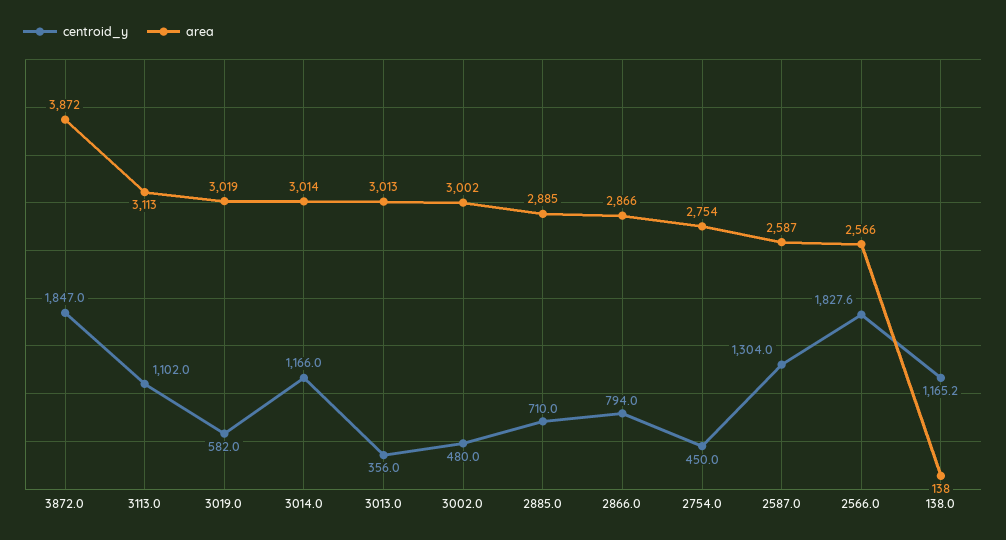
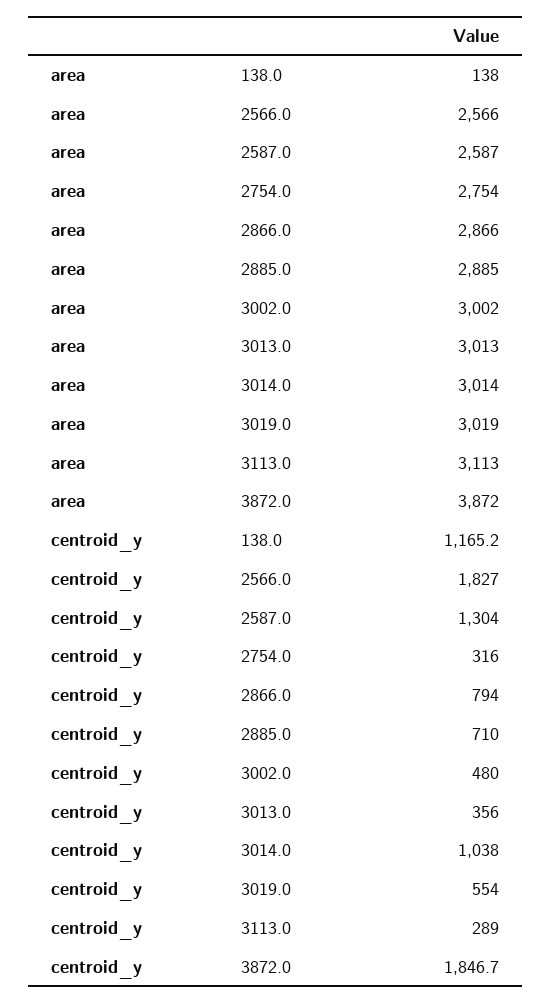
  {
    "centroid_y": {
-     "3872.0": 1847,
+     "3872.0": 1846.7,
-     "3113.0": 1102,
+     "3113.0": 289,
-     "3019.0": 582,
+     "3019.0": 554,
-     "3014.0": 1166,
+     "3014.0": 1038,
      "3013.0": 356,
      "3002.0": 480,
      "2885.0": 710,
      "2866.0": 794,
-     "2754.0": 450,
+     "2754.0": 316,
      "2587.0": 1304,
-     "2566.0": 1827.6,
+     "2566.0": 1827,
      "138.0": 1165.2
    },
    "area": {
      "3872.0": 3872,
      "3113.0": 3113,
      "3019.0": 3019,
      "3014.0": 3014,
      "3013.0": 3013,
      "3002.0": 3002,
      "2885.0": 2885,
      "2866.0": 2866,
      "2754.0": 2754,
      "2587.0": 2587,
      "2566.0": 2566,
      "138.0": 138
    }
  }

